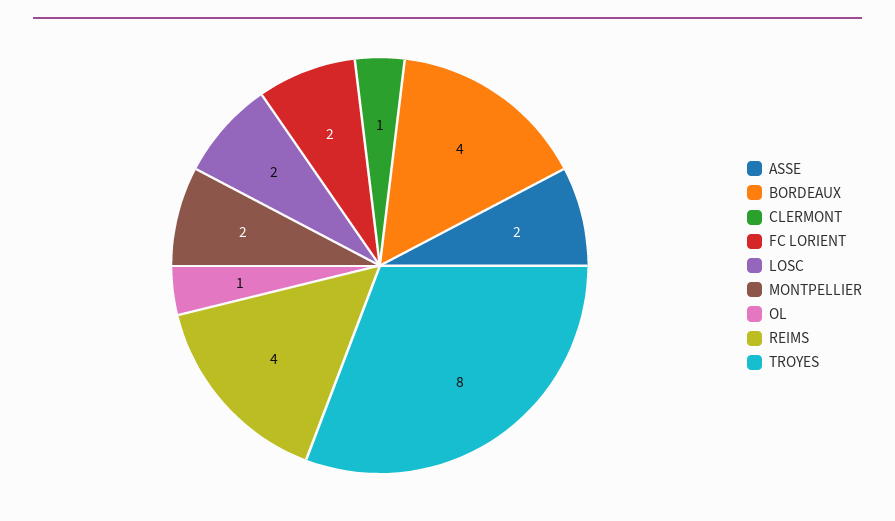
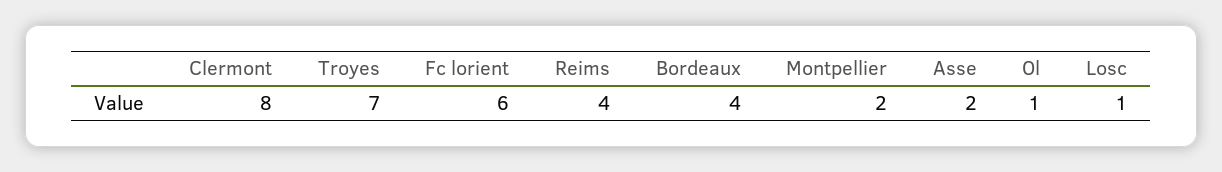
  {
    "ASSE": 2,
    "BORDEAUX": 4,
-   "CLERMONT": 1,
+   "CLERMONT": 8,
-   "FC LORIENT": 2,
+   "FC LORIENT": 6,
-   "LOSC": 2,
+   "LOSC": 1,
    "MONTPELLIER": 2,
    "OL": 1,
    "REIMS": 4,
-   "TROYES": 8
+   "TROYES": 7
  }

